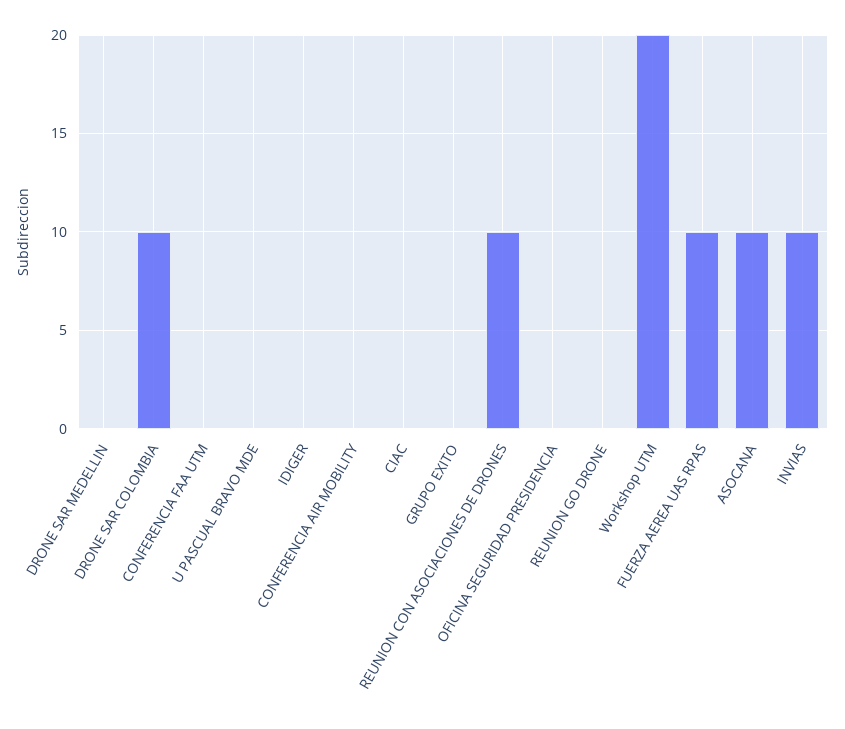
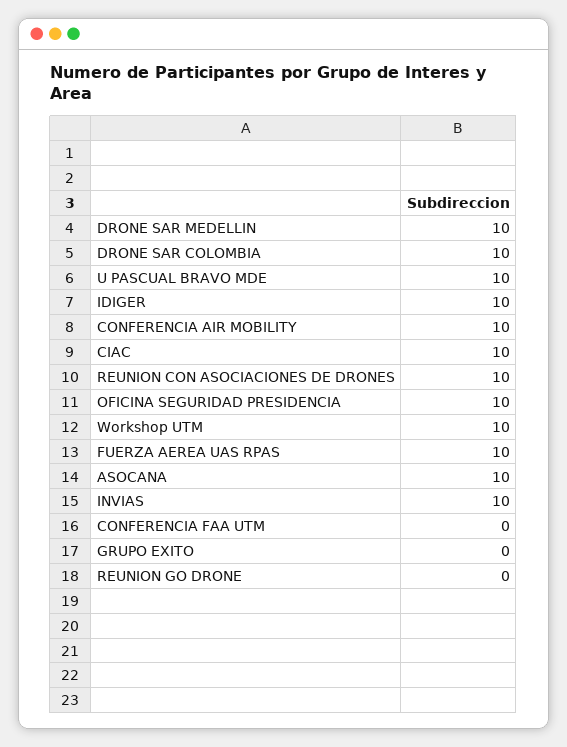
  {
-   "DRONE SAR MEDELLIN": 0,
+   "DRONE SAR MEDELLIN": 10,
    "DRONE SAR COLOMBIA": 10,
    "CONFERENCIA FAA UTM": 0,
-   "U PASCUAL BRAVO MDE": 0,
+   "U PASCUAL BRAVO MDE": 10,
-   "IDIGER": 0,
+   "IDIGER": 10,
-   "CONFERENCIA AIR MOBILITY": 0,
+   "CONFERENCIA AIR MOBILITY": 10,
-   "CIAC": 0,
+   "CIAC": 10,
    "GRUPO EXITO": 0,
    "REUNION CON ASOCIACIONES DE DRONES": 10,
-   "OFICINA SEGURIDAD PRESIDENCIA": 0,
+   "OFICINA SEGURIDAD PRESIDENCIA": 10,
    "REUNION GO DRONE": 0,
-   "Workshop UTM": 20,
+   "Workshop UTM": 10,
    "FUERZA AEREA UAS RPAS": 10,
    "ASOCANA": 10,
    "INVIAS": 10
  }

